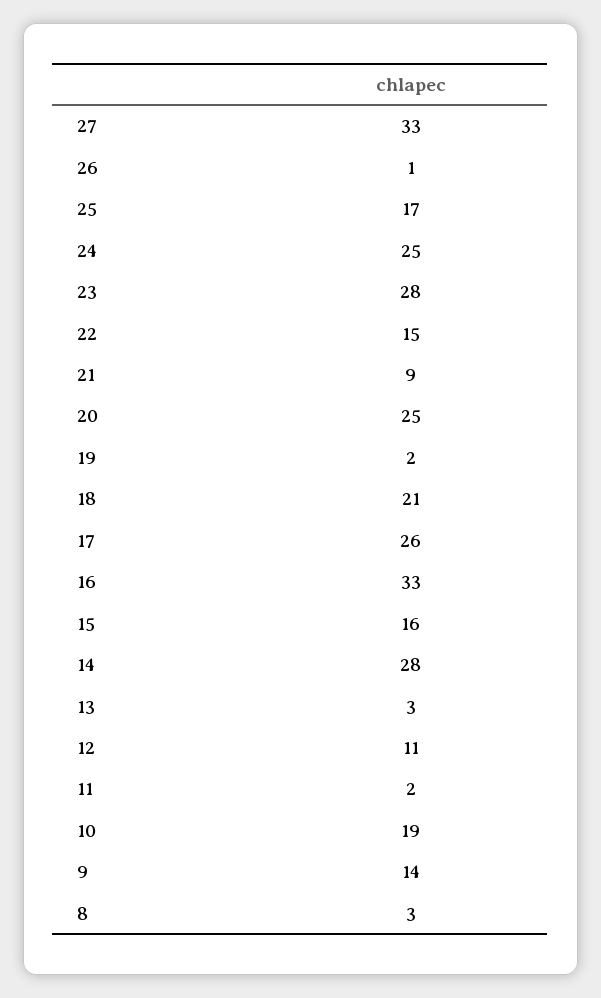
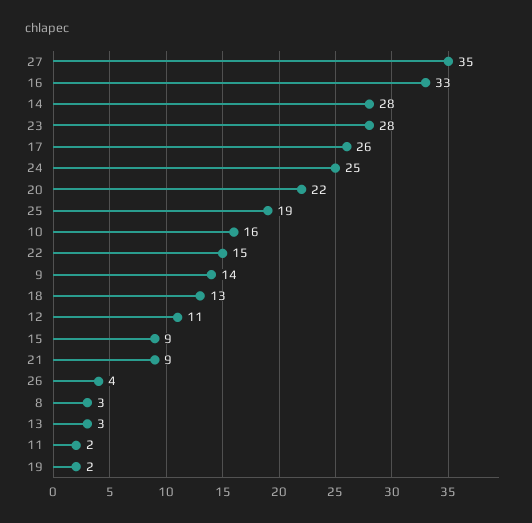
  {
-   "27": 33,
+   "27": 35,
-   "26": 1,
+   "26": 4,
-   "25": 17,
+   "25": 19,
    "24": 25,
    "23": 28,
    "22": 15,
    "21": 9,
-   "20": 25,
+   "20": 22,
    "19": 2,
-   "18": 21,
+   "18": 13,
    "17": 26,
    "16": 33,
-   "15": 16,
+   "15": 9,
    "14": 28,
    "13": 3,
    "12": 11,
    "11": 2,
-   "10": 19,
+   "10": 16,
    "9": 14,
    "8": 3
  }

